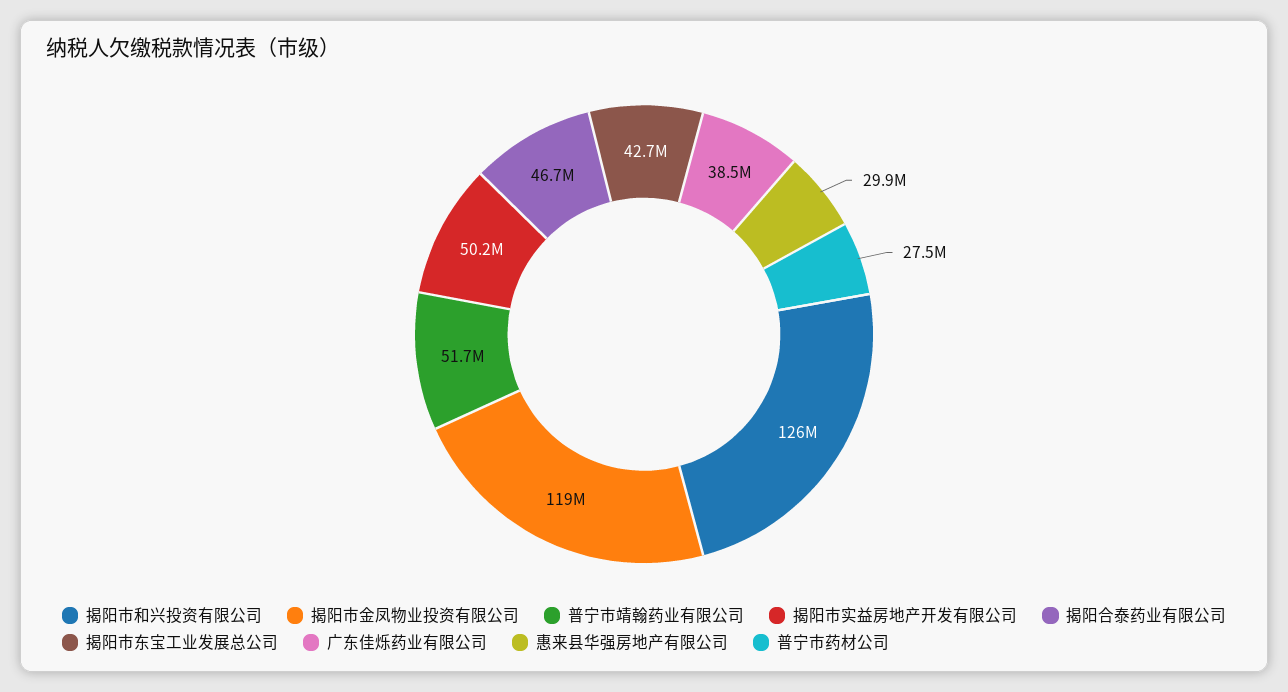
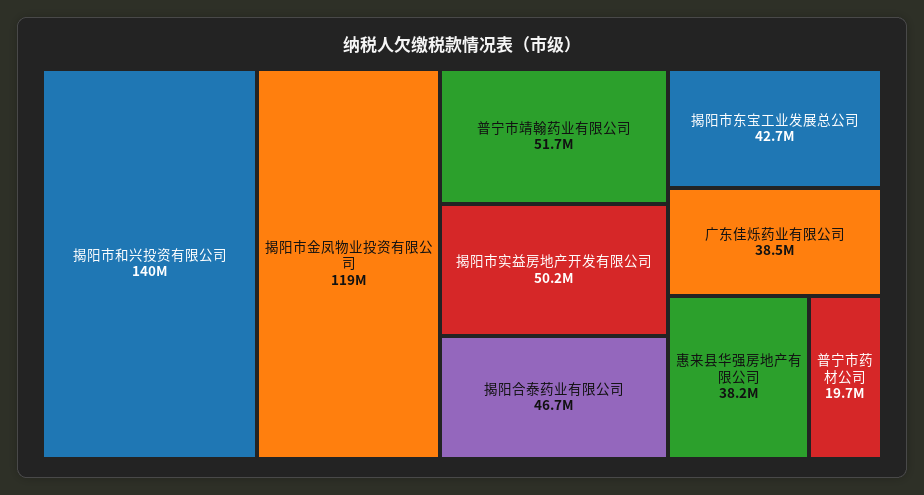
  {
-   "揭阳市和兴投资有限公司": 126000000,
+   "揭阳市和兴投资有限公司": 140000000,
    "揭阳市金凤物业投资有限公司": 119000000,
    "普宁市靖翰药业有限公司": 51700000,
    "揭阳市实益房地产开发有限公司": 50200000,
    "揭阳合泰药业有限公司": 46700000,
    "揭阳市东宝工业发展总公司": 42700000,
    "广东佳烁药业有限公司": 38500000,
-   "惠来县华强房地产有限公司": 29900000,
+   "惠来县华强房地产有限公司": 38200000,
-   "普宁市药材公司": 27500000
+   "普宁市药材公司": 19700000
  }

